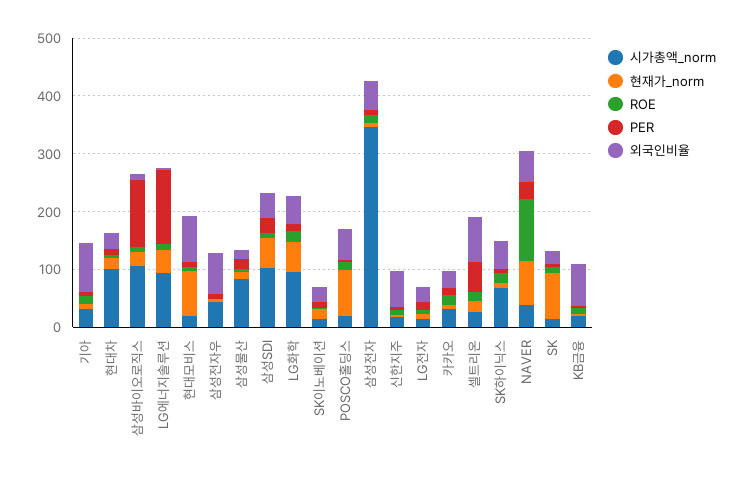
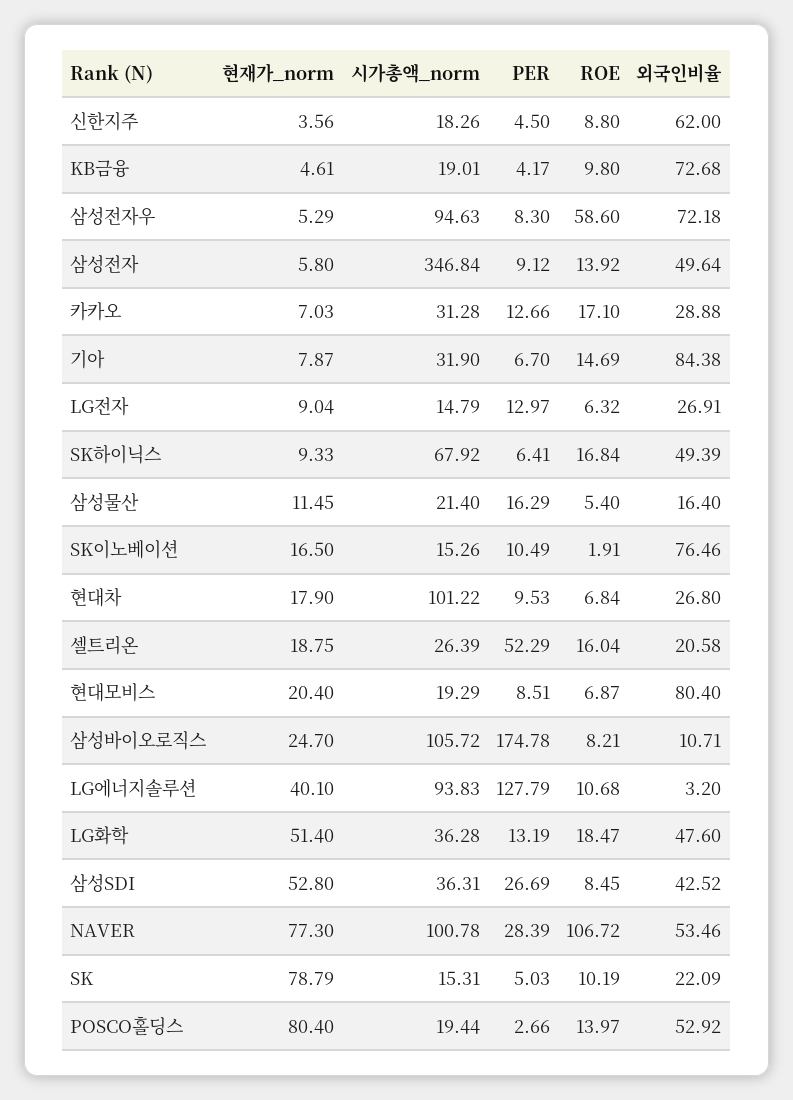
  {
    "시가총액_norm": {
      "기아": 31.9,
      "현대차": 101.22,
      "삼성바이오로직스": 105.72,
      "LG에너지솔루션": 93.83,
      "현대모비스": 19.29,
-     "삼성전자우": 40,
+     "삼성전자우": 94.63,
-     "삼성물산": 80,
+     "삼성물산": 21.4,
-     "삼성SDI": 100,
+     "삼성SDI": 36.31,
-     "LG화학": 100,
+     "LG화학": 36.28,
      "SK이노베이션": 15.26,
      "POSCO홀딩스": 19.44,
      "삼성전자": 346.84,
      "신한지주": 18.26,
      "LG전자": 14.79,
      "카카오": 31.28,
      "셀트리온": 26.39,
      "SK하이닉스": 67.92,
-     "NAVER": 40,
+     "NAVER": 100.78,
      "SK": 15.31,
      "KB금융": 19.01
    },
    "현재가_norm": {
      "기아": 7.87,
      "현대차": 17.9,
      "삼성바이오로직스": 24.7,
      "LG에너지솔루션": 40.1,
-     "현대모비스": 80,
+     "현대모비스": 20.4,
      "삼성전자우": 5.29,
      "삼성물산": 11.45,
      "삼성SDI": 52.8,
      "LG화학": 51.4,
      "SK이노베이션": 16.5,
      "POSCO홀딩스": 80.4,
      "삼성전자": 5.8,
      "신한지주": 3.56,
      "LG전자": 9.04,
      "카카오": 7.03,
      "셀트리온": 18.75,
      "SK하이닉스": 9.33,
      "NAVER": 77.3,
      "SK": 78.79,
      "KB금융": 4.61
    },
    "ROE": {
      "기아": 14.69,
      "현대차": 6.84,
      "삼성바이오로직스": 8.21,
      "LG에너지솔루션": 10.68,
      "현대모비스": 6.87,
-     "삼성전자우": 0,
+     "삼성전자우": 58.6,
      "삼성물산": 5.4,
      "삼성SDI": 8.45,
      "LG화학": 18.47,
      "SK이노베이션": 1.91,
      "POSCO홀딩스": 13.97,
      "삼성전자": 13.92,
      "신한지주": 8.8,
      "LG전자": 6.32,
      "카카오": 17.1,
      "셀트리온": 16.04,
      "SK하이닉스": 16.84,
      "NAVER": 106.72,
      "SK": 10.19,
      "KB금융": 9.8
    },
    "PER": {
      "기아": 6.7,
      "현대차": 9.53,
-     "삼성바이오로직스": 120,
+     "삼성바이오로직스": 174.78,
      "LG에너지솔루션": 127.79,
      "현대모비스": 8.51,
      "삼성전자우": 8.3,
      "삼성물산": 16.29,
      "삼성SDI": 26.69,
      "LG화학": 13.19,
      "SK이노베이션": 10.49,
      "POSCO홀딩스": 2.66,
      "삼성전자": 9.12,
      "신한지주": 4.5,
      "LG전자": 12.97,
      "카카오": 12.66,
      "셀트리온": 52.29,
      "SK하이닉스": 6.41,
      "NAVER": 28.39,
      "SK": 5.03,
      "KB금융": 4.17
    },
    "외국인비율": {
      "기아": 84.38,
      "현대차": 26.8,
      "삼성바이오로직스": 10.71,
      "LG에너지솔루션": 3.2,
      "현대모비스": 80.4,
      "삼성전자우": 72.18,
      "삼성물산": 16.4,
      "삼성SDI": 42.52,
      "LG화학": 47.6,
-     "SK이노베이션": 20,
+     "SK이노베이션": 76.46,
      "POSCO홀딩스": 52.92,
      "삼성전자": 49.64,
      "신한지주": 62,
      "LG전자": 26.91,
      "카카오": 28.88,
-     "셀트리온": 80,
+     "셀트리온": 20.58,
      "SK하이닉스": 49.39,
      "NAVER": 53.46,
      "SK": 22.09,
      "KB금융": 72.68
    }
  }

